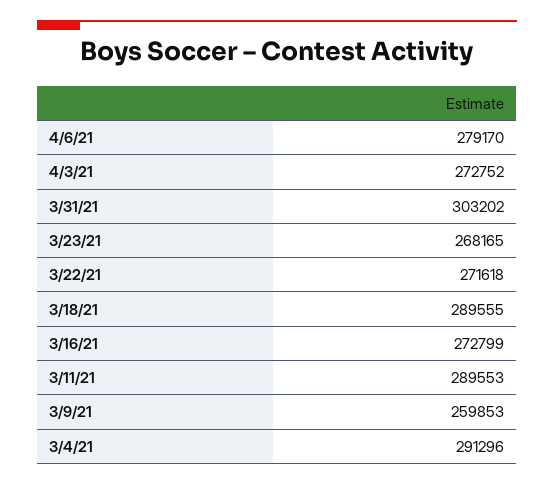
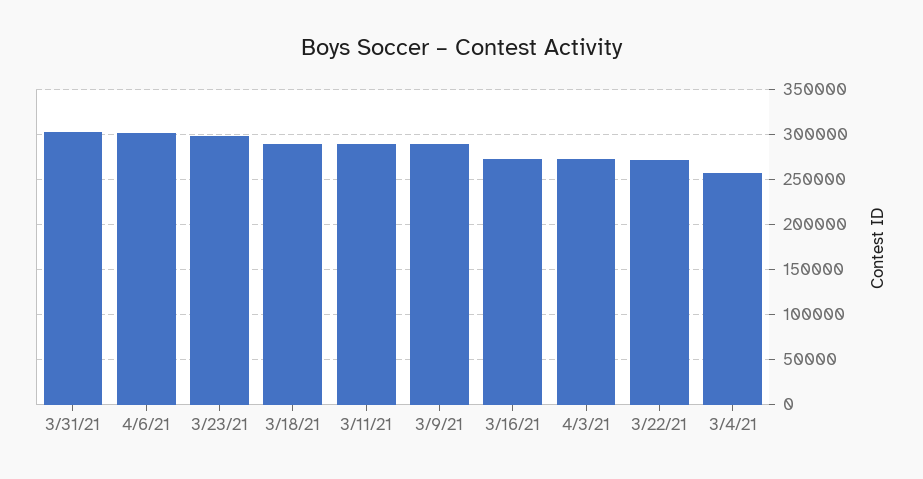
  {
-   "4/6/21": 279170,
+   "4/6/21": 300000,
    "4/3/21": 272752,
    "3/31/21": 303202,
-   "3/23/21": 268165,
+   "3/23/21": 300000,
    "3/22/21": 271618,
    "3/18/21": 289555,
    "3/16/21": 272799,
    "3/11/21": 289553,
-   "3/9/21": 259853,
+   "3/9/21": 290000,
-   "3/4/21": 291296
+   "3/4/21": 260000
  }

